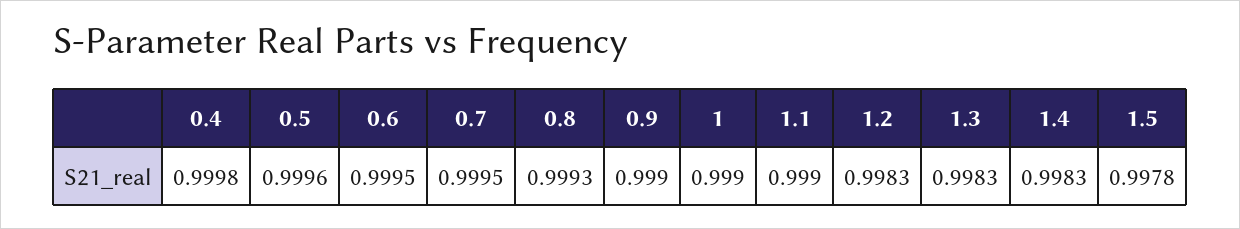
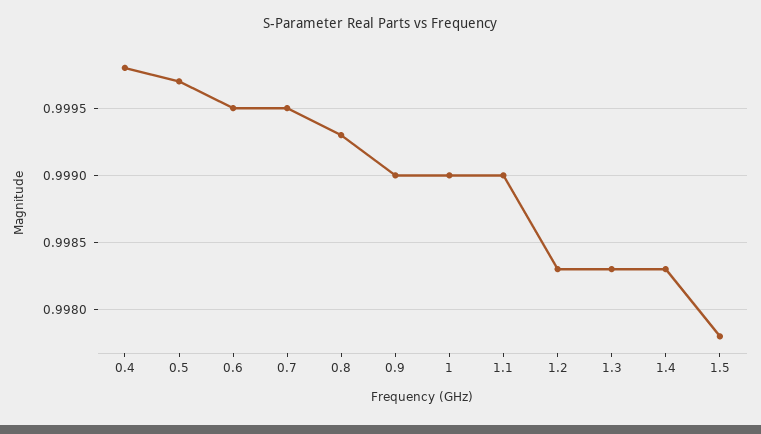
  {
    "0.4": 0.9998,
-   "0.5": 0.9996,
+   "0.5": 0.9997,
    "0.6": 0.9995,
    "0.7": 0.9995,
    "0.8": 0.9993,
    "0.9": 0.999,
    "1": 0.999,
    "1.1": 0.999,
    "1.2": 0.9983,
    "1.3": 0.9983,
    "1.4": 0.9983,
    "1.5": 0.9978
  }

